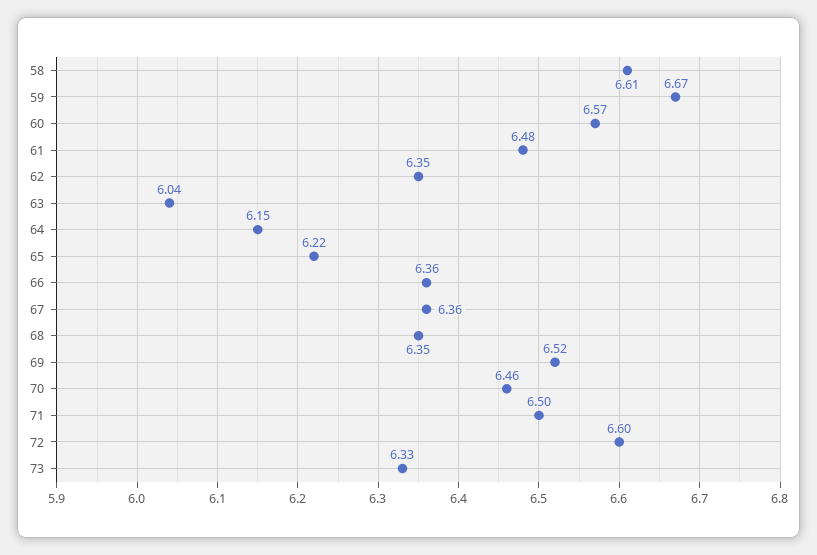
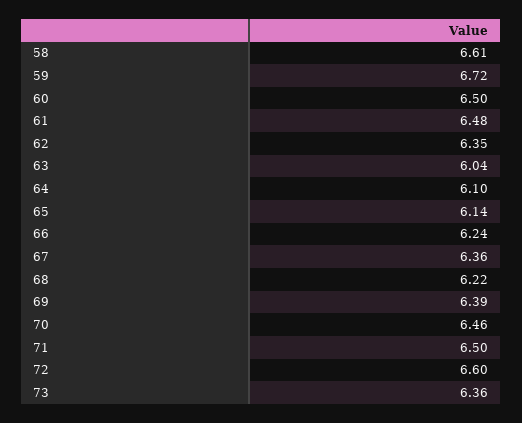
  {
    "58": 6.61,
-   "59": 6.67,
+   "59": 6.72,
-   "60": 6.57,
+   "60": 6.5,
    "61": 6.48,
    "62": 6.35,
    "63": 6.04,
-   "64": 6.15,
+   "64": 6.1,
-   "65": 6.22,
+   "65": 6.14,
-   "66": 6.36,
+   "66": 6.24,
    "67": 6.36,
-   "68": 6.35,
+   "68": 6.22,
-   "69": 6.52,
+   "69": 6.39,
    "70": 6.46,
    "71": 6.5,
    "72": 6.6,
-   "73": 6.33
+   "73": 6.36
  }

